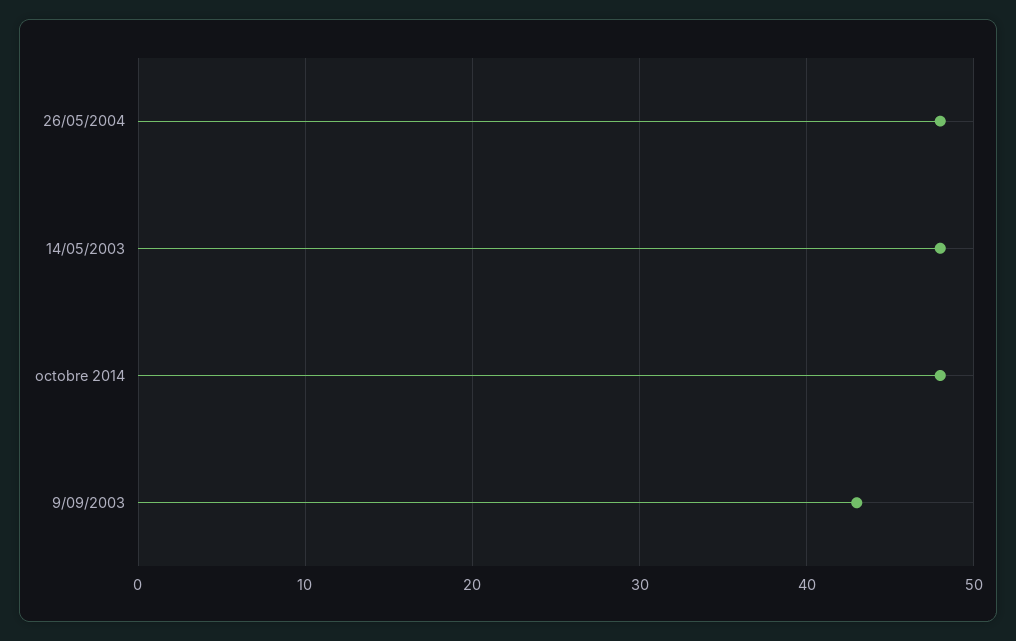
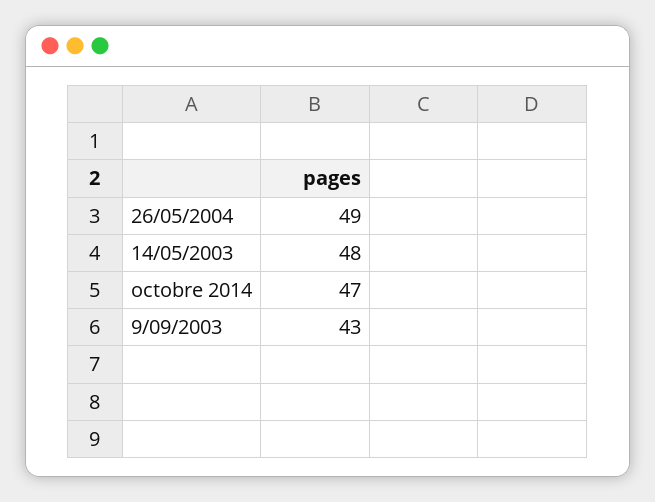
  {
-   "26/05/2004": 48,
+   "26/05/2004": 49,
    "14/05/2003": 48,
-   "octobre 2014": 48,
+   "octobre 2014": 47,
    "9/09/2003": 43
  }

